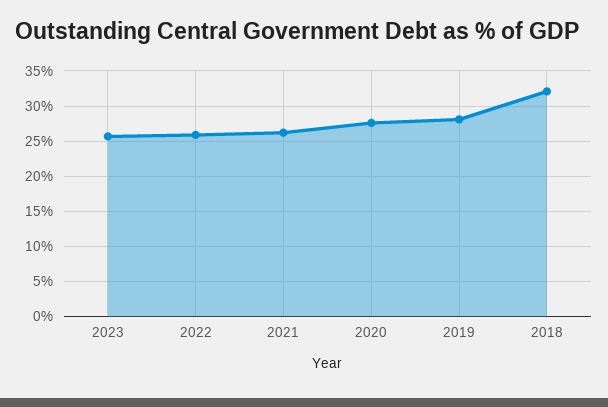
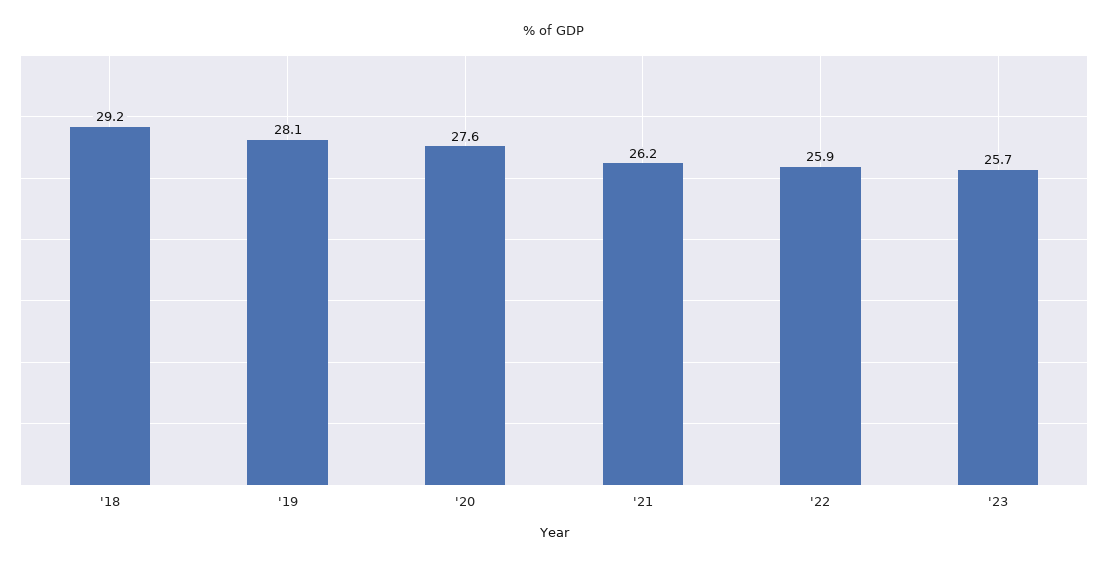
  {
    "2023": 25.7,
    "2022": 25.9,
    "2021": 26.2,
    "2020": 27.6,
    "2019": 28.1,
-   "2018": 32
+   "2018": 29.2
  }

